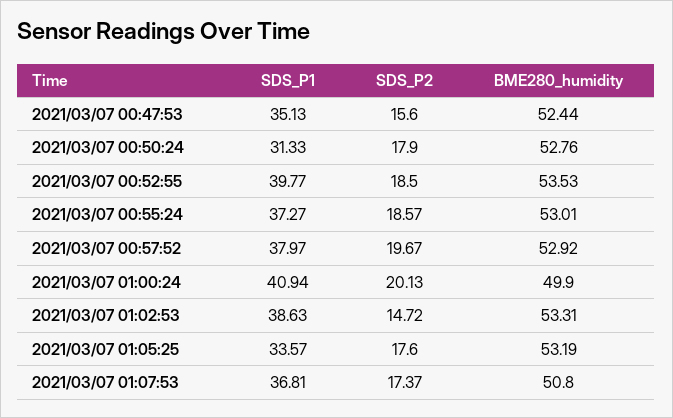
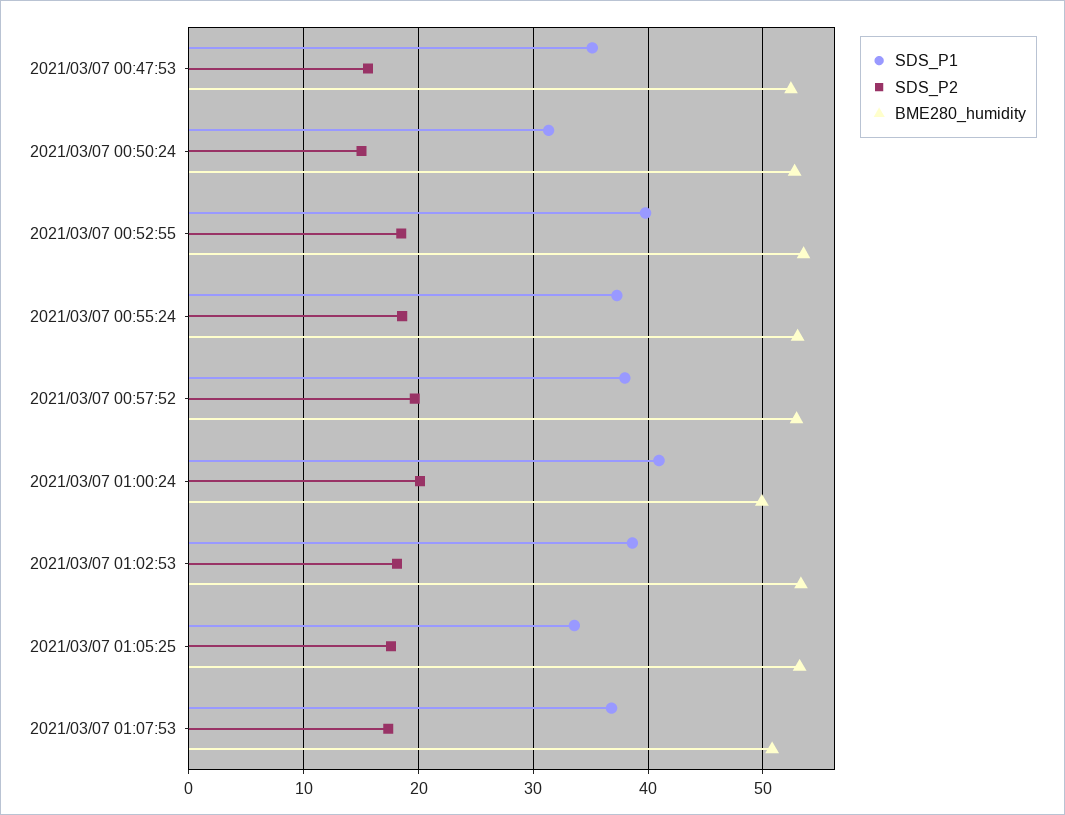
  {
    "SDS_P1": {
      "2021/03/07 00:47:53": 35.13,
      "2021/03/07 00:50:24": 31.33,
      "2021/03/07 00:52:55": 39.77,
      "2021/03/07 00:55:24": 37.27,
      "2021/03/07 00:57:52": 37.97,
      "2021/03/07 01:00:24": 40.94,
      "2021/03/07 01:02:53": 38.63,
      "2021/03/07 01:05:25": 33.57,
      "2021/03/07 01:07:53": 36.81
    },
    "SDS_P2": {
      "2021/03/07 00:47:53": 15.6,
-     "2021/03/07 00:50:24": 17.9,
+     "2021/03/07 00:50:24": 15,
      "2021/03/07 00:52:55": 18.5,
      "2021/03/07 00:55:24": 18.57,
      "2021/03/07 00:57:52": 19.67,
      "2021/03/07 01:00:24": 20.13,
-     "2021/03/07 01:02:53": 14.72,
+     "2021/03/07 01:02:53": 18,
      "2021/03/07 01:05:25": 17.6,
      "2021/03/07 01:07:53": 17.37
    },
    "BME280_humidity": {
      "2021/03/07 00:47:53": 52.44,
      "2021/03/07 00:50:24": 52.76,
      "2021/03/07 00:52:55": 53.53,
      "2021/03/07 00:55:24": 53.01,
      "2021/03/07 00:57:52": 52.92,
      "2021/03/07 01:00:24": 49.9,
      "2021/03/07 01:02:53": 53.31,
      "2021/03/07 01:05:25": 53.19,
      "2021/03/07 01:07:53": 50.8
    }
  }

